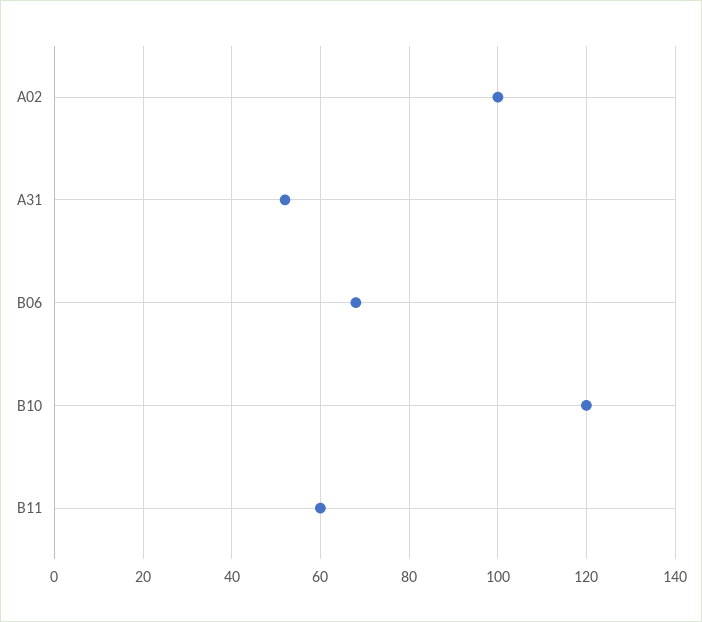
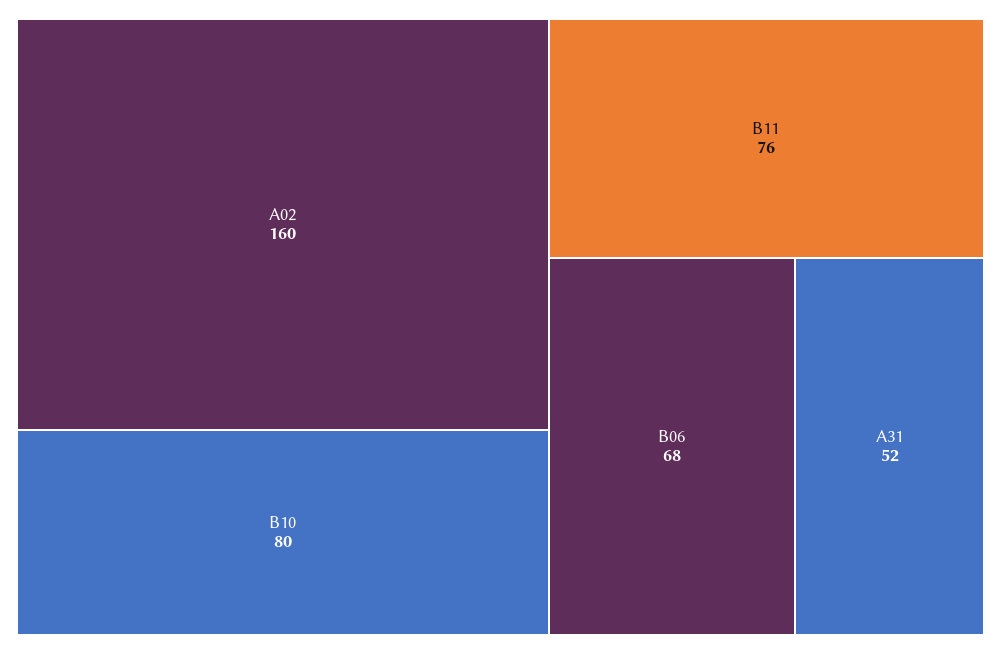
  {
-   "A02": 100,
+   "A02": 160,
    "A31": 52,
    "B06": 68,
-   "B10": 120,
+   "B10": 80,
-   "B11": 60
+   "B11": 76
  }

